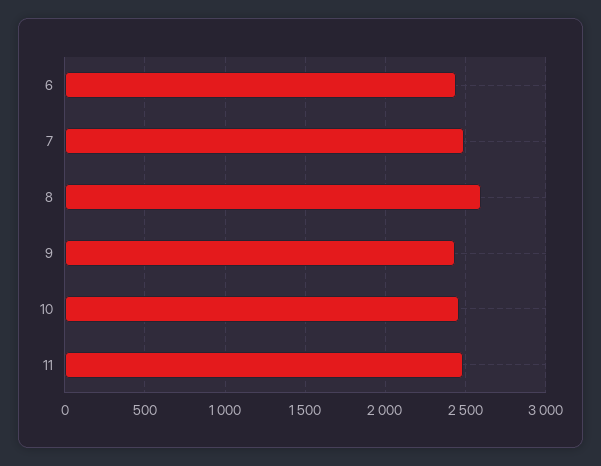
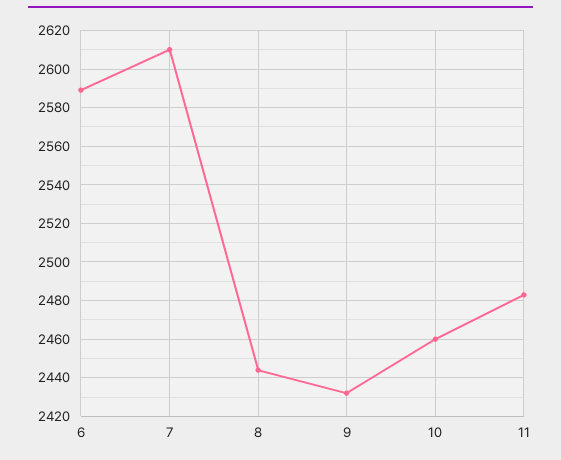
  {
-   "6": 2450,
+   "6": 2590,
-   "7": 2500,
+   "7": 2610,
-   "8": 2600,
+   "8": 2445,
    "9": 2430,
    "10": 2460,
    "11": 2485
  }

